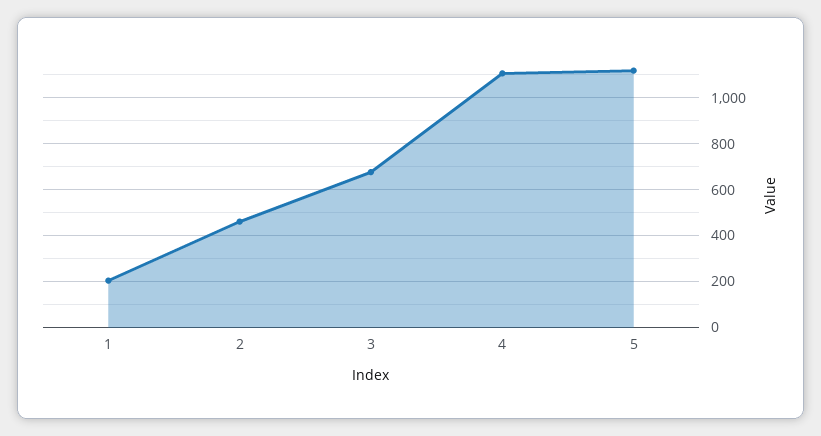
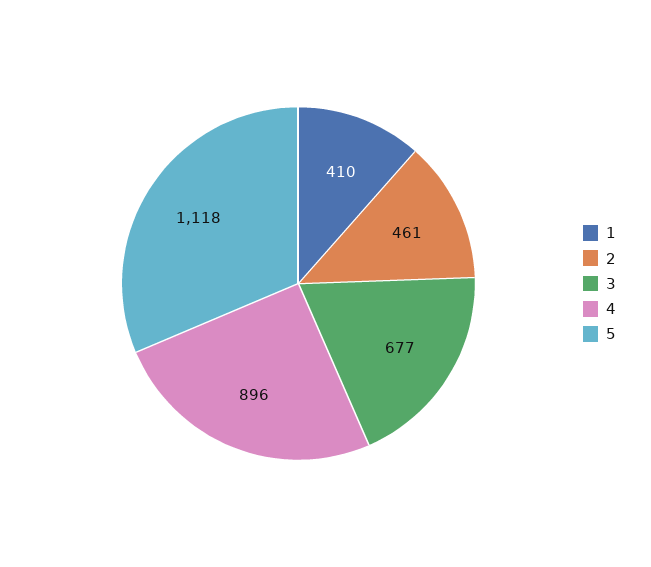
  {
-   "1": 200,
+   "1": 410,
    "2": 461,
    "3": 677,
-   "4": 1100,
+   "4": 896,
    "5": 1118
  }

